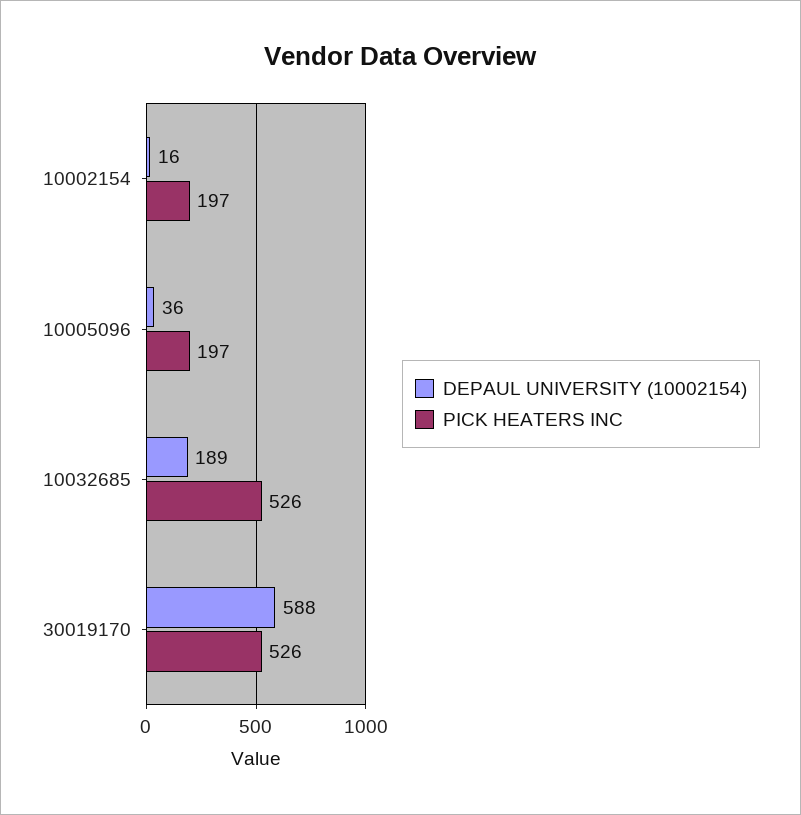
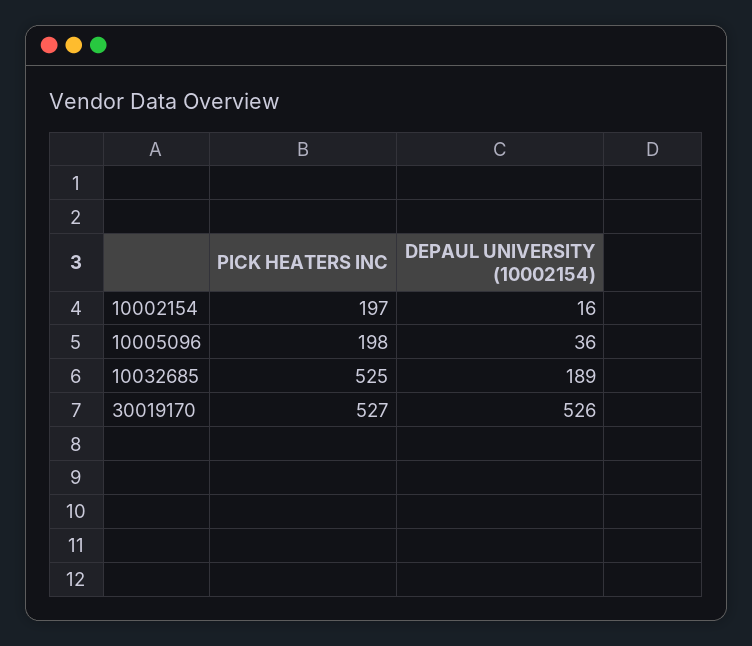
  {
    "DEPAUL UNIVERSITY (10002154)": {
      "10002154": 16,
      "10005096": 36,
      "10032685": 189,
-     "30019170": 588
+     "30019170": 526
    },
    "PICK HEATERS INC": {
      "10002154": 197,
-     "10005096": 197,
+     "10005096": 198,
-     "10032685": 526,
+     "10032685": 525,
-     "30019170": 526
+     "30019170": 527
    }
  }

